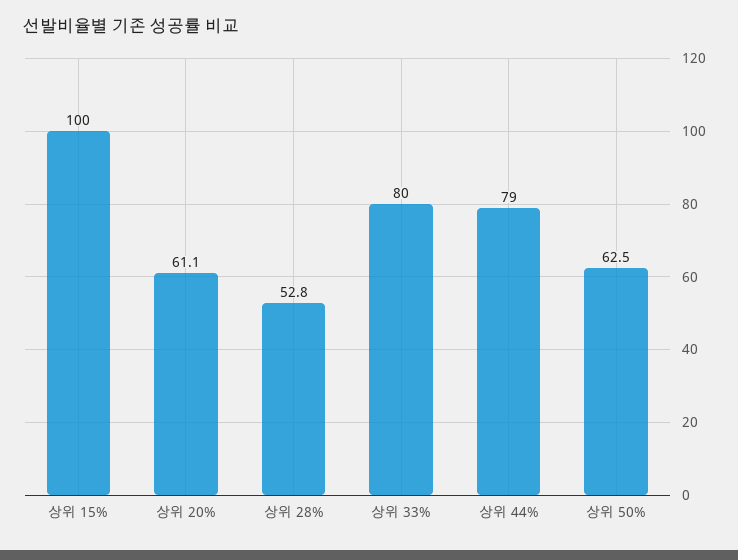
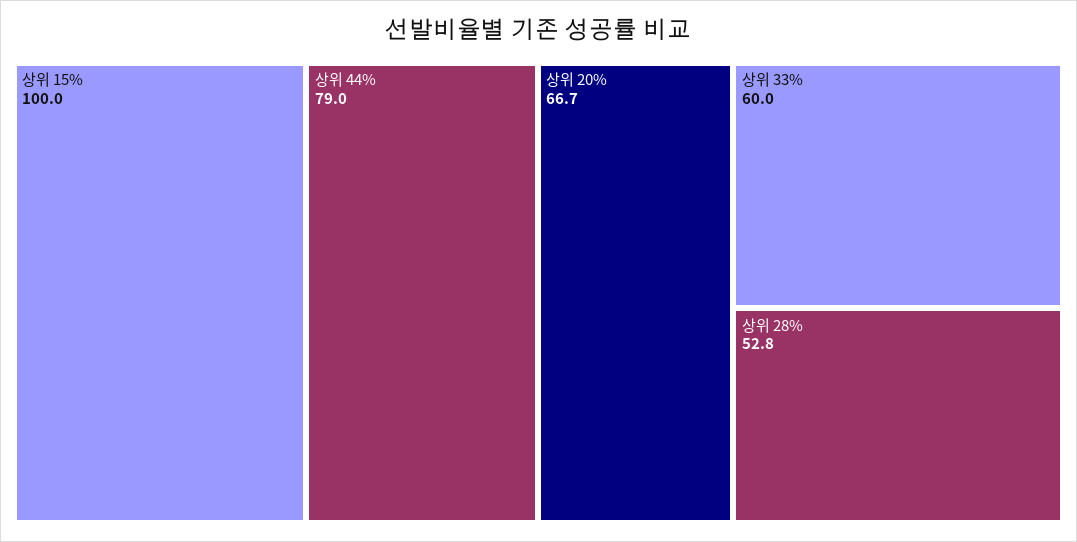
  {
    "상위 15%": 100,
-   "상위 20%": 61.1,
+   "상위 20%": 66.7,
    "상위 28%": 52.8,
-   "상위 33%": 80,
+   "상위 33%": 60,
-   "상위 44%": 79,
+   "상위 44%": 79
-   "상위 50%": 62.5
  }

